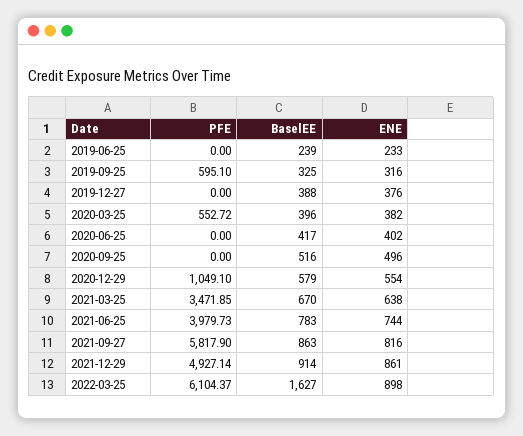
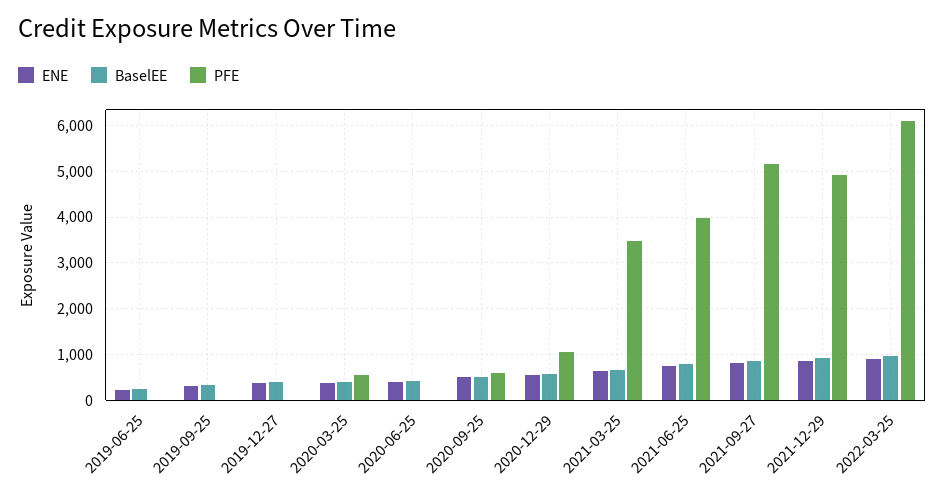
  {
    "PFE": {
      "2019-06-25": 0,
-     "2019-09-25": 595.1,
+     "2019-09-25": 0,
      "2019-12-27": 0,
      "2020-03-25": 552.72,
      "2020-06-25": 0,
-     "2020-09-25": 0,
+     "2020-09-25": 600,
      "2020-12-29": 1049.1,
      "2021-03-25": 3471.85,
      "2021-06-25": 3979.73,
-     "2021-09-27": 5817.9,
+     "2021-09-27": 5200,
      "2021-12-29": 4927.14,
      "2022-03-25": 6104.37
    },
    "BaselEE": {
      "2019-06-25": 239,
      "2019-09-25": 325,
      "2019-12-27": 388,
      "2020-03-25": 396,
      "2020-06-25": 417,
      "2020-09-25": 516,
      "2020-12-29": 579,
      "2021-03-25": 670,
      "2021-06-25": 783,
      "2021-09-27": 863,
      "2021-12-29": 914,
-     "2022-03-25": 1627
+     "2022-03-25": 1000
    },
    "ENE": {
      "2019-06-25": 233,
      "2019-09-25": 316,
      "2019-12-27": 376,
      "2020-03-25": 382,
      "2020-06-25": 402,
      "2020-09-25": 496,
      "2020-12-29": 554,
      "2021-03-25": 638,
      "2021-06-25": 744,
      "2021-09-27": 816,
      "2021-12-29": 861,
      "2022-03-25": 898
    }
  }

